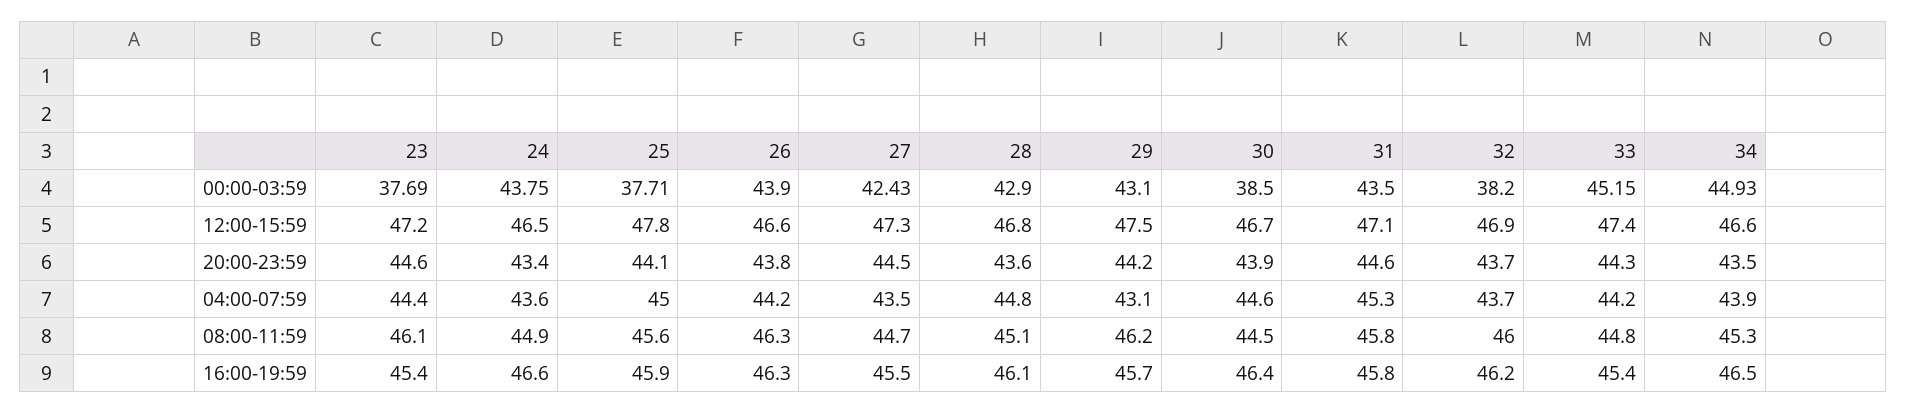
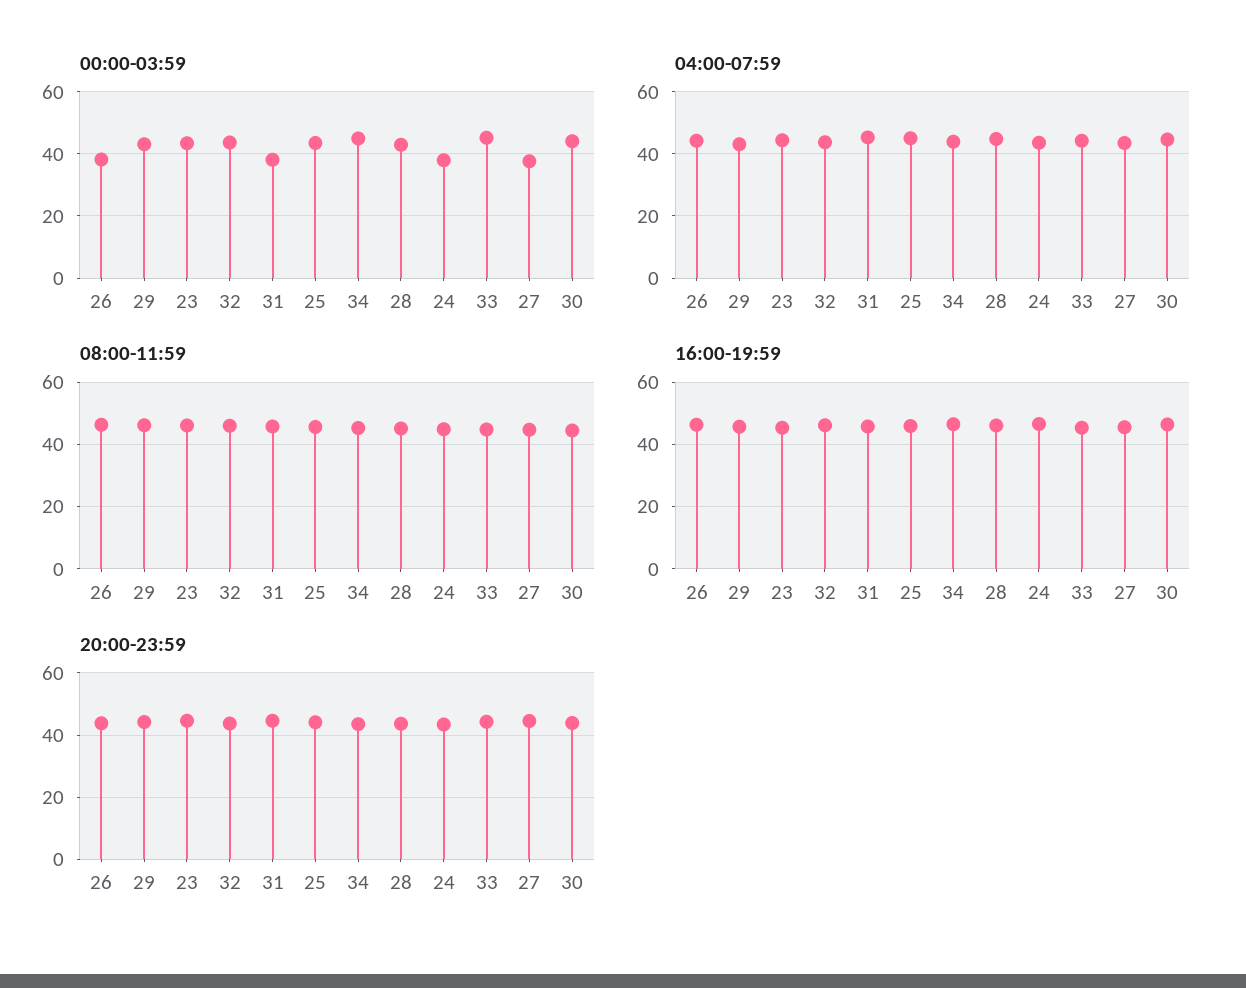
  {
    "00:00-03:59": {
-     "23": 37.69,
+     "23": 44,
-     "24": 43.75,
+     "24": 38,
-     "25": 37.71,
+     "25": 44,
-     "26": 43.9,
+     "26": 38,
-     "27": 42.43,
+     "27": 38,
      "28": 42.9,
      "29": 43.1,
-     "30": 38.5,
+     "30": 44,
-     "31": 43.5,
+     "31": 38,
-     "32": 38.2,
+     "32": 44,
      "33": 45.15,
      "34": 44.93
    },
-   "12:00-15:59": {
-     "23": 47.2,
-     "24": 46.5,
-     "25": 47.8,
-     "26": 46.6,
-     "27": 47.3,
-     "28": 46.8,
-     "29": 47.5,
-     "30": 46.7,
-     "31": 47.1,
-     "32": 46.9,
-     "33": 47.4,
-     "34": 46.6
-   },
    "20:00-23:59": {
      "23": 44.6,
      "24": 43.4,
      "25": 44.1,
      "26": 43.8,
      "27": 44.5,
      "28": 43.6,
      "29": 44.2,
      "30": 43.9,
      "31": 44.6,
      "32": 43.7,
      "33": 44.3,
      "34": 43.5
    },
    "04:00-07:59": {
      "23": 44.4,
      "24": 43.6,
      "25": 45,
      "26": 44.2,
      "27": 43.5,
      "28": 44.8,
      "29": 43.1,
      "30": 44.6,
      "31": 45.3,
      "32": 43.7,
      "33": 44.2,
      "34": 43.9
    },
    "08:00-11:59": {
      "23": 46.1,
      "24": 44.9,
      "25": 45.6,
      "26": 46.3,
      "27": 44.7,
      "28": 45.1,
      "29": 46.2,
      "30": 44.5,
      "31": 45.8,
      "32": 46,
      "33": 44.8,
      "34": 45.3
    },
    "16:00-19:59": {
      "23": 45.4,
      "24": 46.6,
      "25": 45.9,
      "26": 46.3,
      "27": 45.5,
      "28": 46.1,
      "29": 45.7,
      "30": 46.4,
      "31": 45.8,
      "32": 46.2,
      "33": 45.4,
      "34": 46.5
    }
  }

